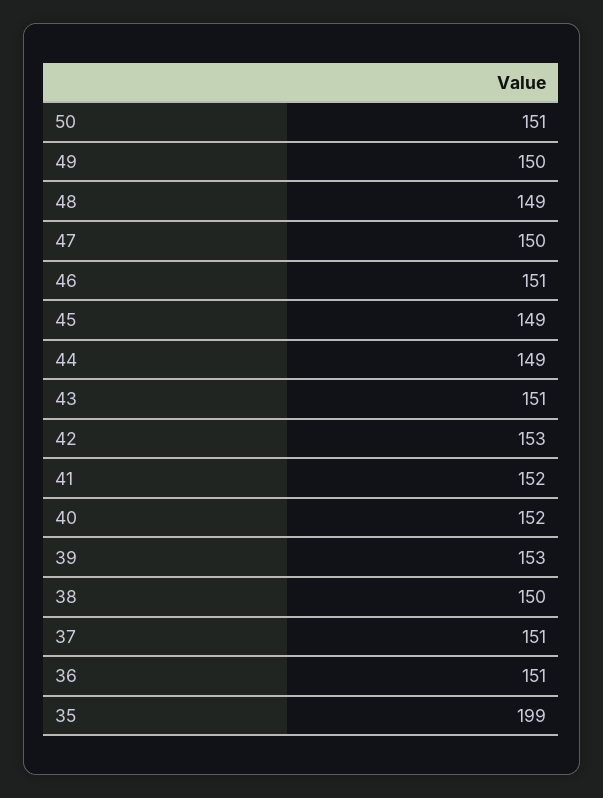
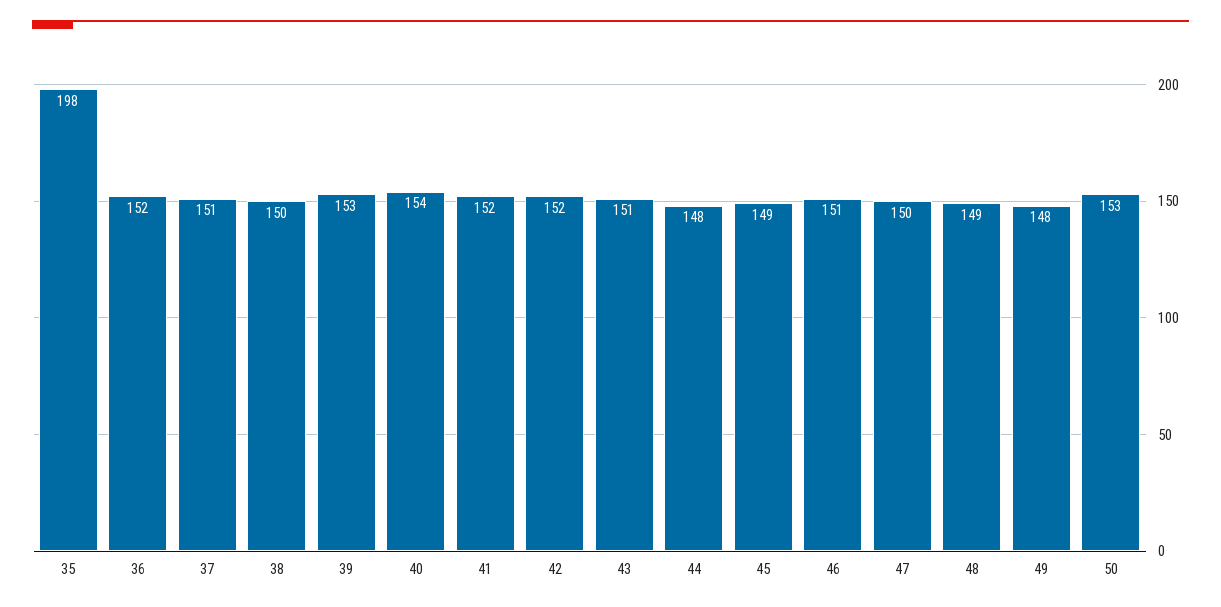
  {
-   "50": 151,
+   "50": 153,
-   "49": 150,
+   "49": 148,
    "48": 149,
    "47": 150,
    "46": 151,
    "45": 149,
-   "44": 149,
+   "44": 148,
    "43": 151,
-   "42": 153,
+   "42": 152,
    "41": 152,
-   "40": 152,
+   "40": 154,
    "39": 153,
    "38": 150,
    "37": 151,
-   "36": 151,
+   "36": 152,
-   "35": 199
+   "35": 198
  }

